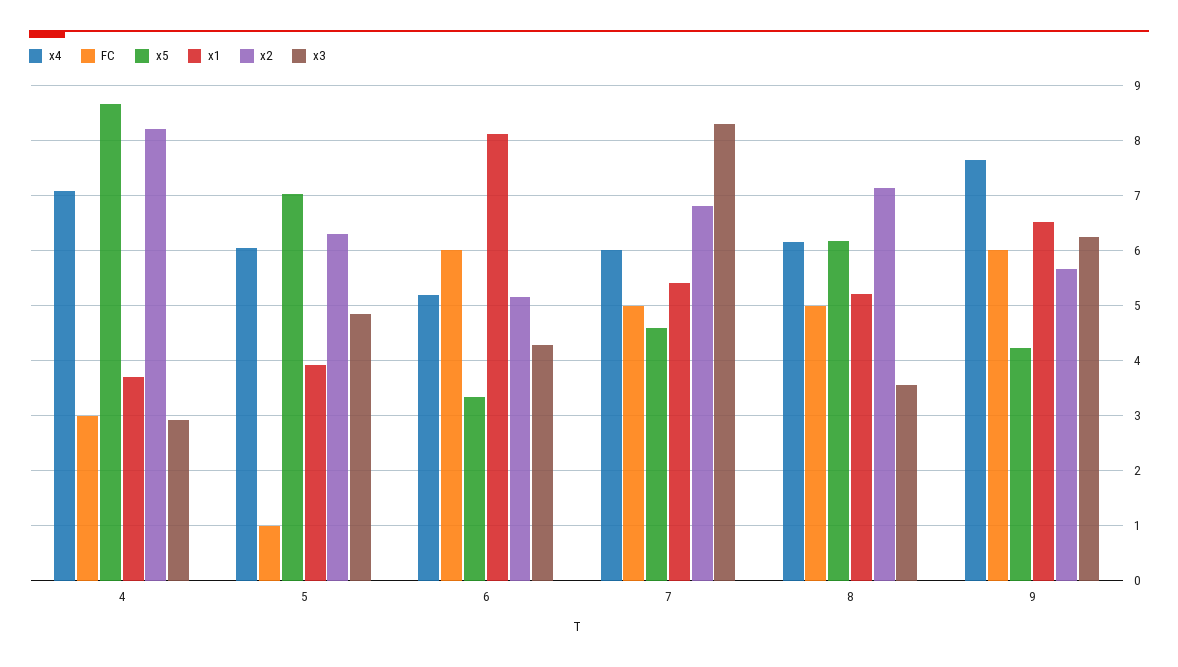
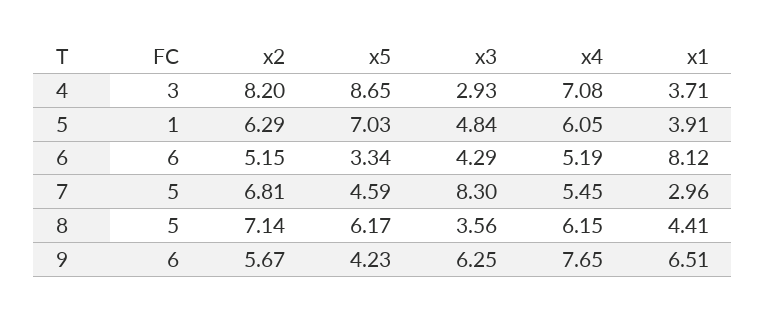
  {
    "x4": {
      "4": 7.08,
      "5": 6.05,
      "6": 5.19,
-     "7": 6,
+     "7": 5.45,
      "8": 6.15,
      "9": 7.65
    },
    "FC": {
      "4": 3,
      "5": 1,
      "6": 6,
      "7": 5,
      "8": 5,
      "9": 6
    },
    "x5": {
      "4": 8.65,
      "5": 7.03,
      "6": 3.34,
      "7": 4.59,
      "8": 6.17,
      "9": 4.23
    },
    "x1": {
      "4": 3.71,
      "5": 3.91,
      "6": 8.12,
-     "7": 5.4,
+     "7": 2.96,
-     "8": 5.2,
+     "8": 4.41,
      "9": 6.51
    },
    "x2": {
      "4": 8.2,
      "5": 6.29,
      "6": 5.15,
      "7": 6.81,
      "8": 7.14,
      "9": 5.67
    },
    "x3": {
      "4": 2.93,
      "5": 4.84,
      "6": 4.29,
      "7": 8.3,
      "8": 3.56,
      "9": 6.25
    }
  }

